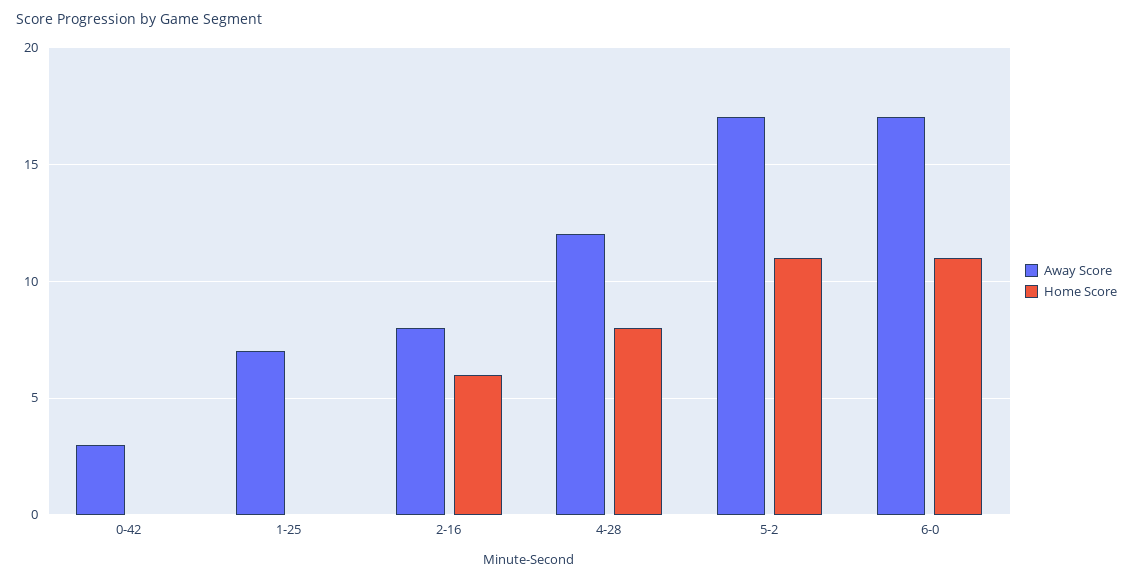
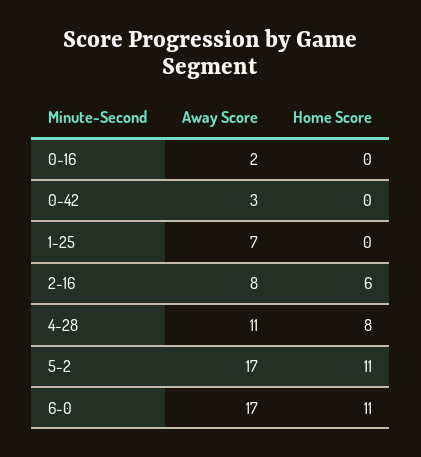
  {
    "Away Score": {
      "0-42": 3,
      "1-25": 7,
      "2-16": 8,
-     "4-28": 12,
+     "4-28": 11,
      "5-2": 17,
-     "6-0": 17
+     "6-0": 17,
+     "0-16": 2
    },
    "Home Score": {
      "0-42": 0,
      "1-25": 0,
      "2-16": 6,
      "4-28": 8,
      "5-2": 11,
-     "6-0": 11
+     "6-0": 11,
+     "0-16": 0
    }
  }

